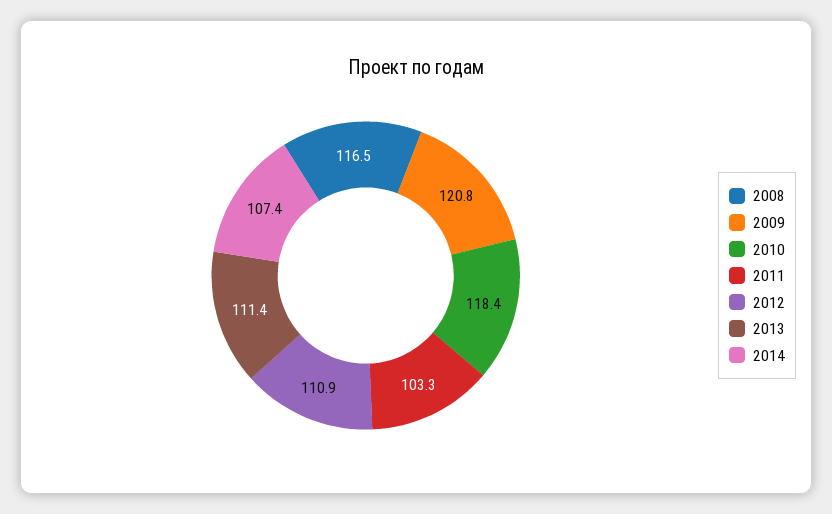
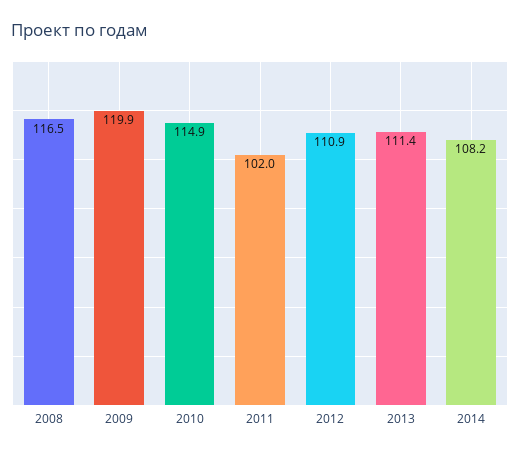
  {
    "2008": 116.5,
-   "2009": 120.8,
+   "2009": 119.9,
-   "2010": 118.4,
+   "2010": 114.9,
-   "2011": 103.3,
+   "2011": 102,
    "2012": 110.9,
    "2013": 111.4,
-   "2014": 107.4
+   "2014": 108.2
  }

